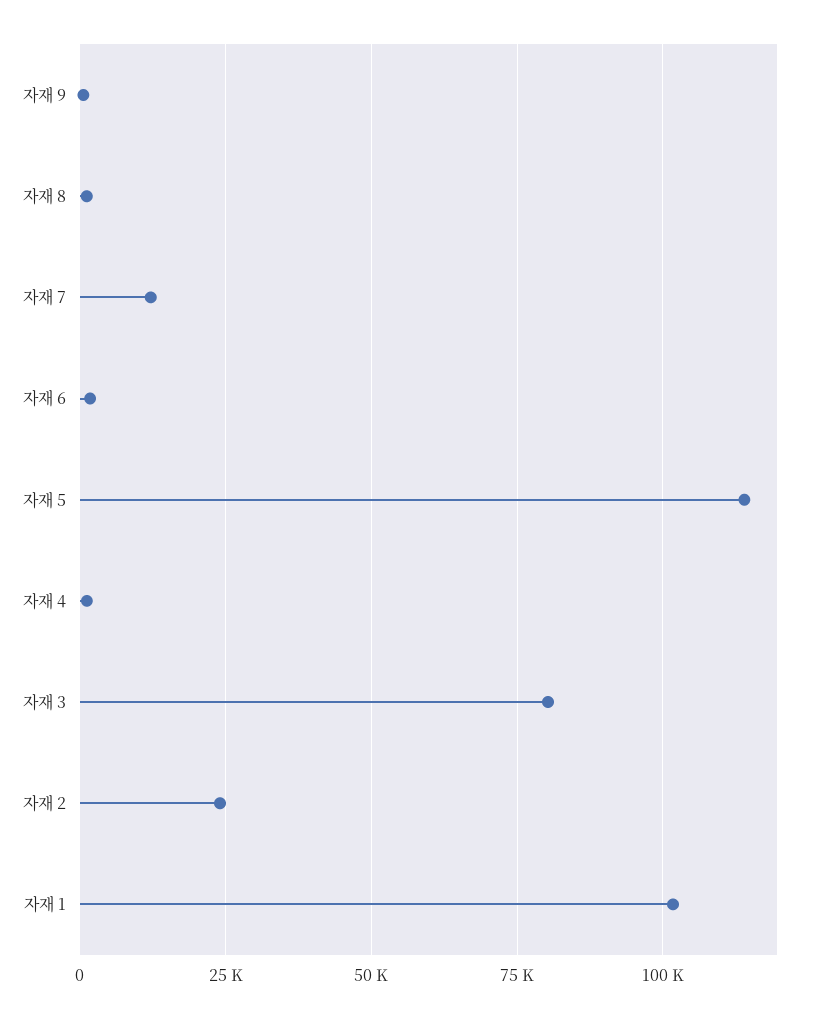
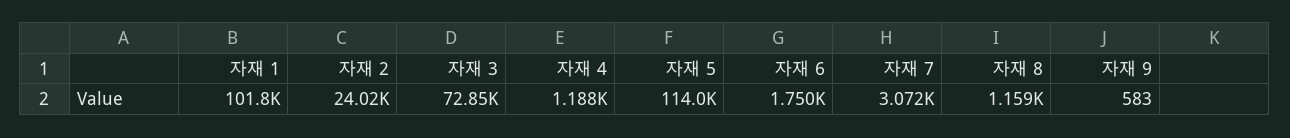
  {
    "자재 9": 583,
    "자재 8": 1159,
-   "자재 7": 12500,
+   "자재 7": 3072,
    "자재 6": 1750,
    "자재 5": 114000,
    "자재 4": 1188,
-   "자재 3": 80000,
+   "자재 3": 72850,
    "자재 2": 24020,
    "자재 1": 101800
  }

